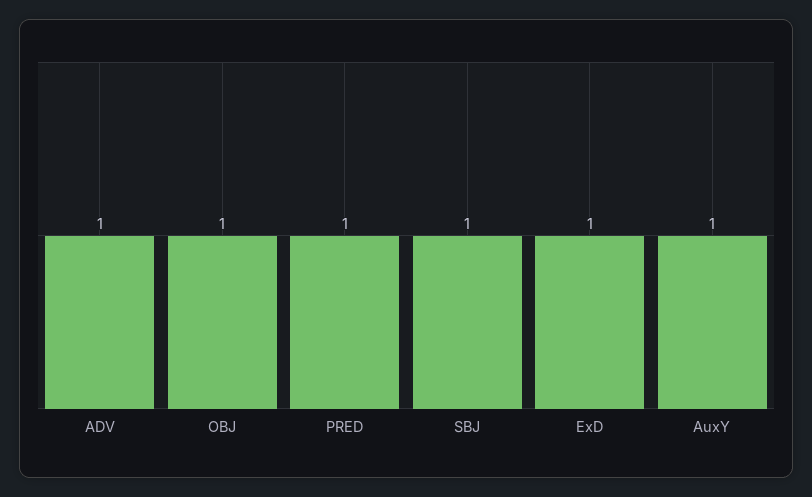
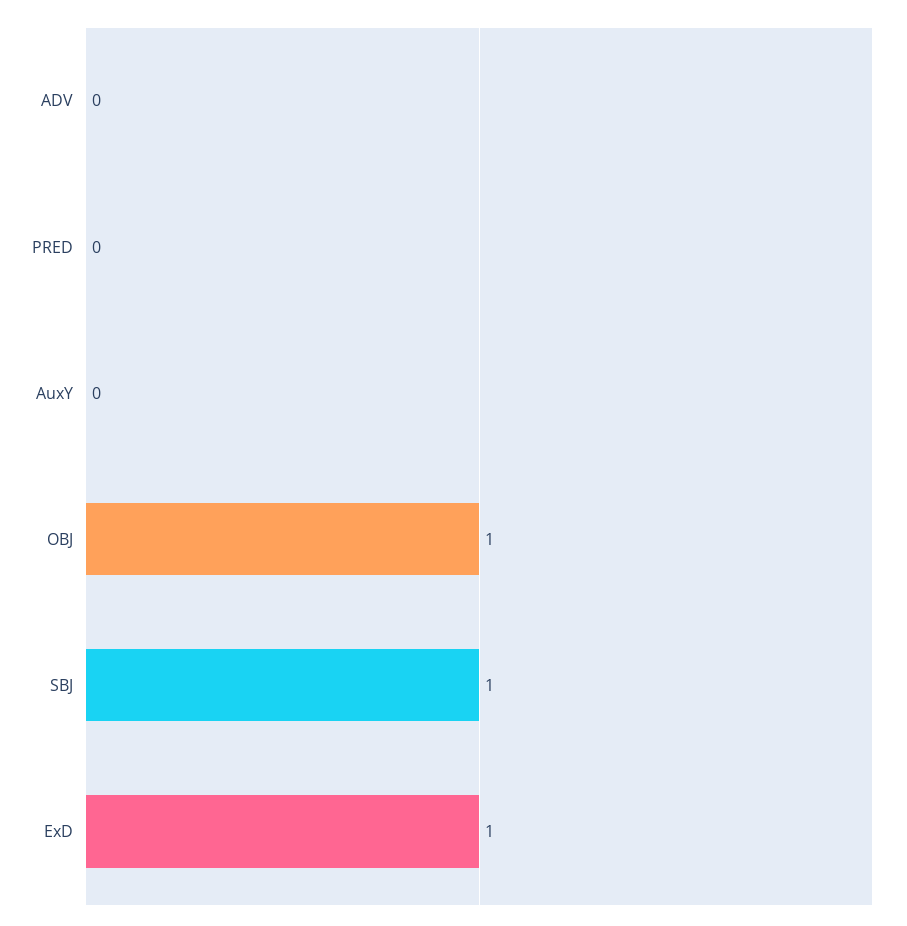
  {
-   "ADV": 1,
+   "ADV": 0,
    "OBJ": 1,
-   "PRED": 1,
+   "PRED": 0,
    "SBJ": 1,
    "ExD": 1,
-   "AuxY": 1
+   "AuxY": 0
  }

